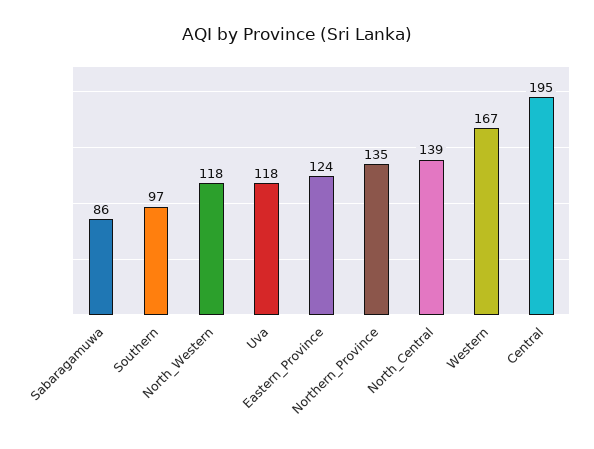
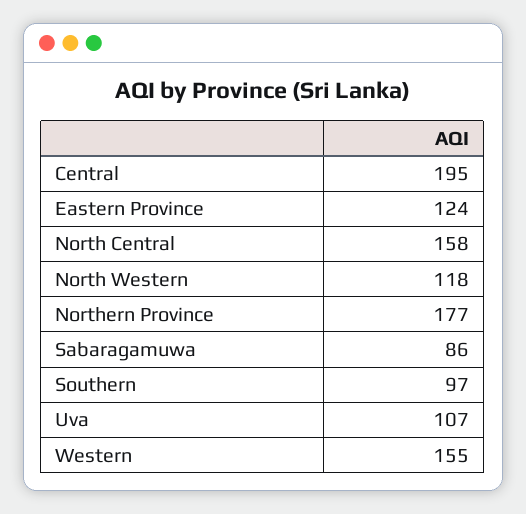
  {
    "Sabaragamuwa": 86,
    "Southern": 97,
    "North_Western": 118,
-   "Uva": 118,
+   "Uva": 107,
    "Eastern_Province": 124,
-   "Northern_Province": 135,
+   "Northern_Province": 177,
-   "North_Central": 139,
+   "North_Central": 158,
-   "Western": 167,
+   "Western": 155,
    "Central": 195
  }

